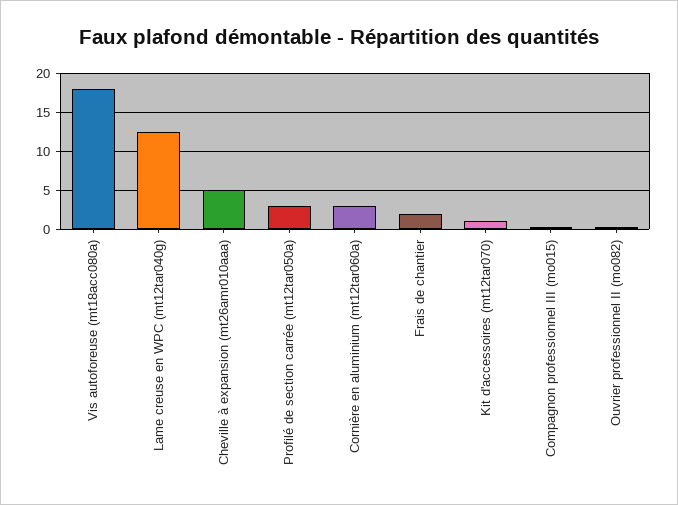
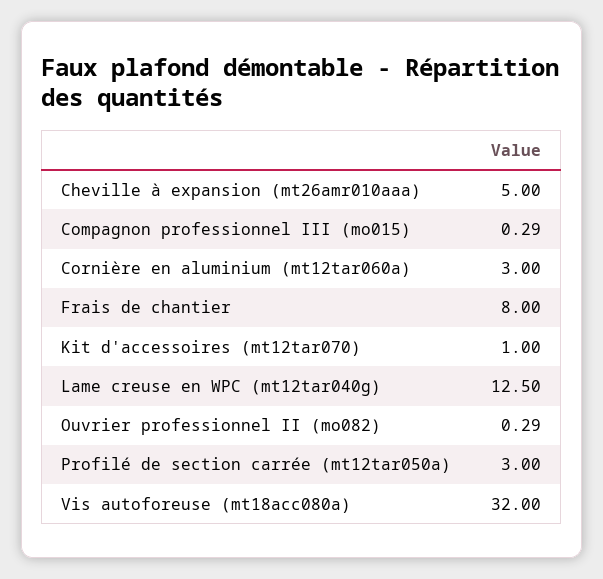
  {
-   "Vis autoforeuse (mt18acc080a)": 18,
+   "Vis autoforeuse (mt18acc080a)": 32,
    "Lame creuse en WPC (mt12tar040g)": 12.5,
    "Cheville à expansion (mt26amr010aaa)": 5,
    "Profilé de section carrée (mt12tar050a)": 3,
    "Cornière en aluminium (mt12tar060a)": 3,
-   "Frais de chantier": 2,
+   "Frais de chantier": 8,
    "Kit d'accessoires (mt12tar070)": 1,
    "Compagnon professionnel III (mo015)": 0.29,
    "Ouvrier professionnel II (mo082)": 0.29
  }

